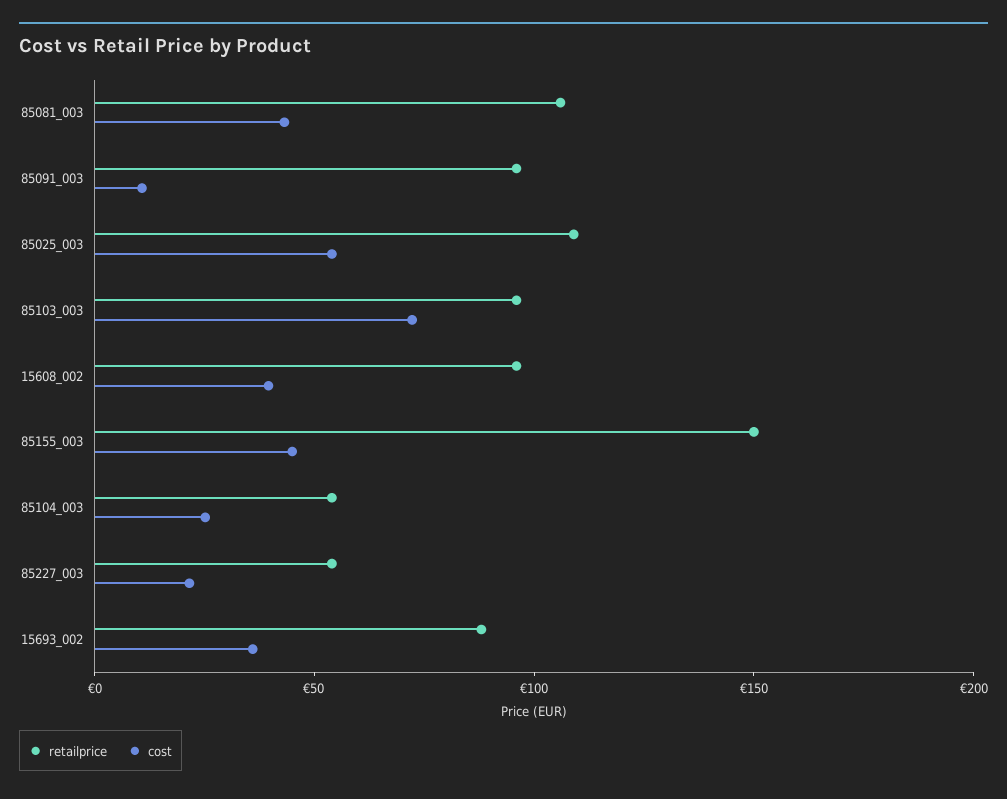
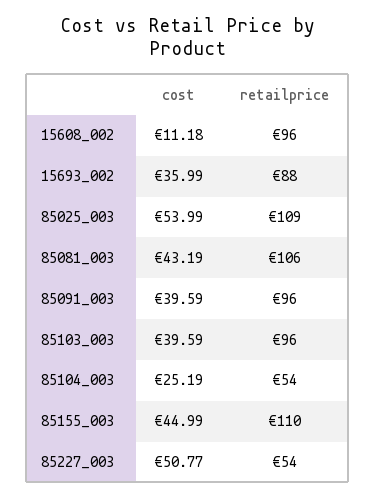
  {
    "retailprice": {
      "85081_003": 106,
      "85091_003": 96,
      "85025_003": 109,
      "85103_003": 96,
      "15608_002": 96,
-     "85155_003": 150,
+     "85155_003": 110,
      "85104_003": 54,
      "85227_003": 54,
      "15693_002": 88
    },
    "cost": {
      "85081_003": 43.19,
-     "85091_003": 10,
+     "85091_003": 39.59,
      "85025_003": 53.99,
-     "85103_003": 70,
+     "85103_003": 39.59,
-     "15608_002": 40,
+     "15608_002": 11.18,
      "85155_003": 44.99,
      "85104_003": 25.19,
-     "85227_003": 20,
+     "85227_003": 50.77,
      "15693_002": 35.99
    }
  }

